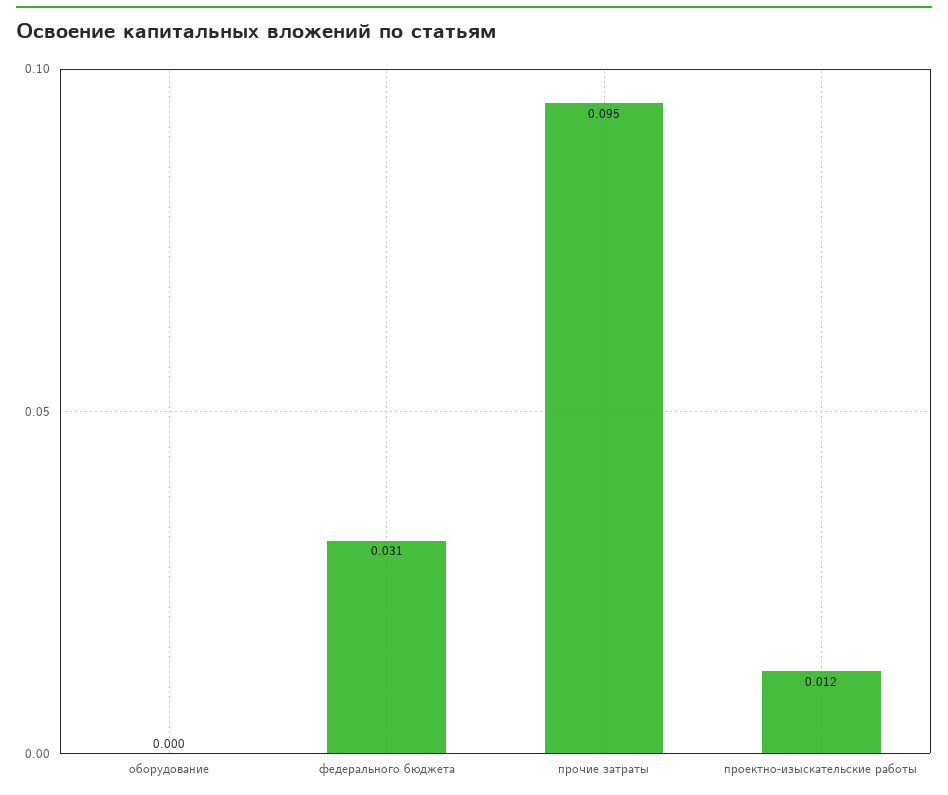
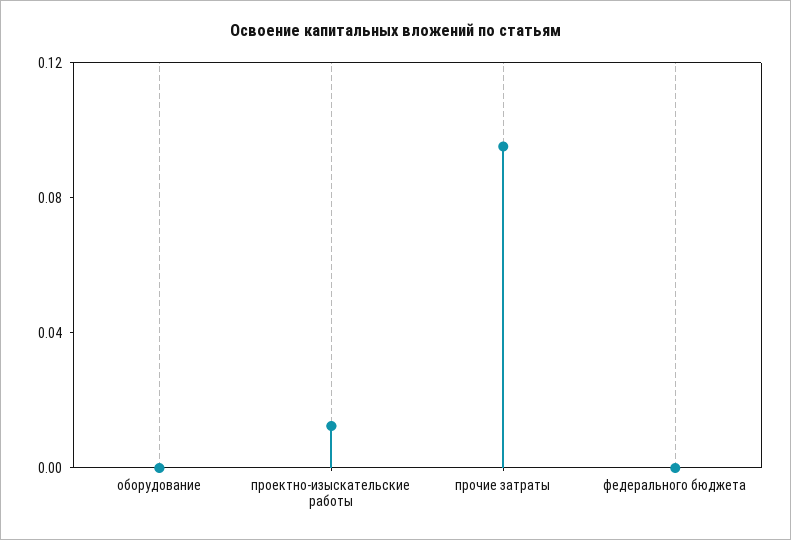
  {
    "оборудование": 0,
-   "федерального бюджета": 0.031,
+   "федерального бюджета": 0,
    "прочие затраты": 0.095,
    "проектно-изыскательские работы": 0.012
  }

